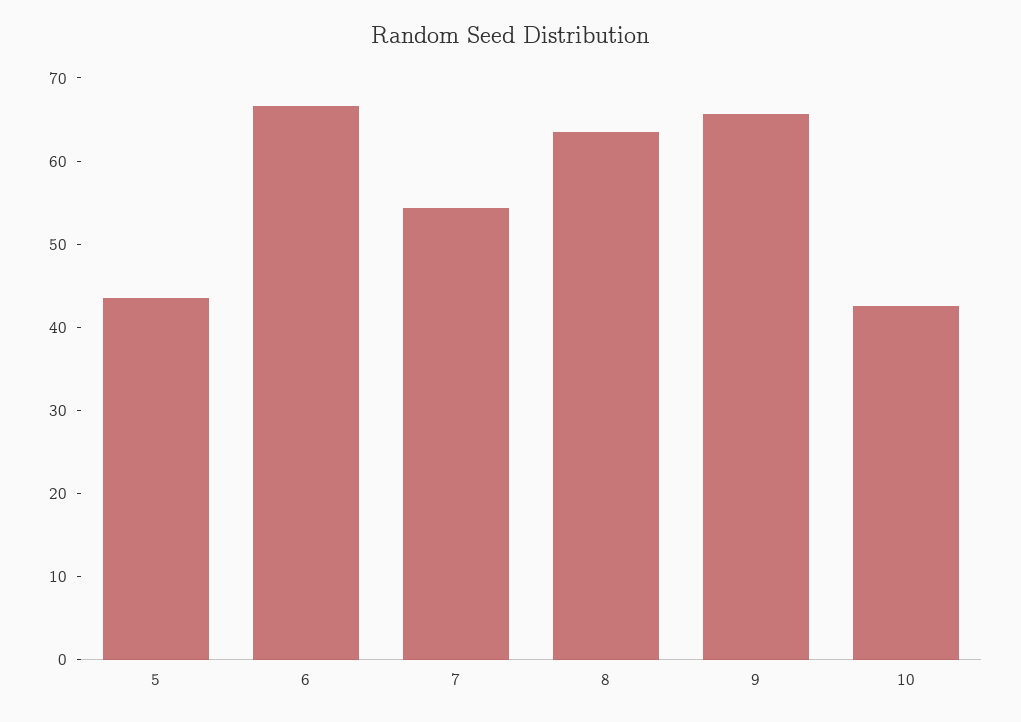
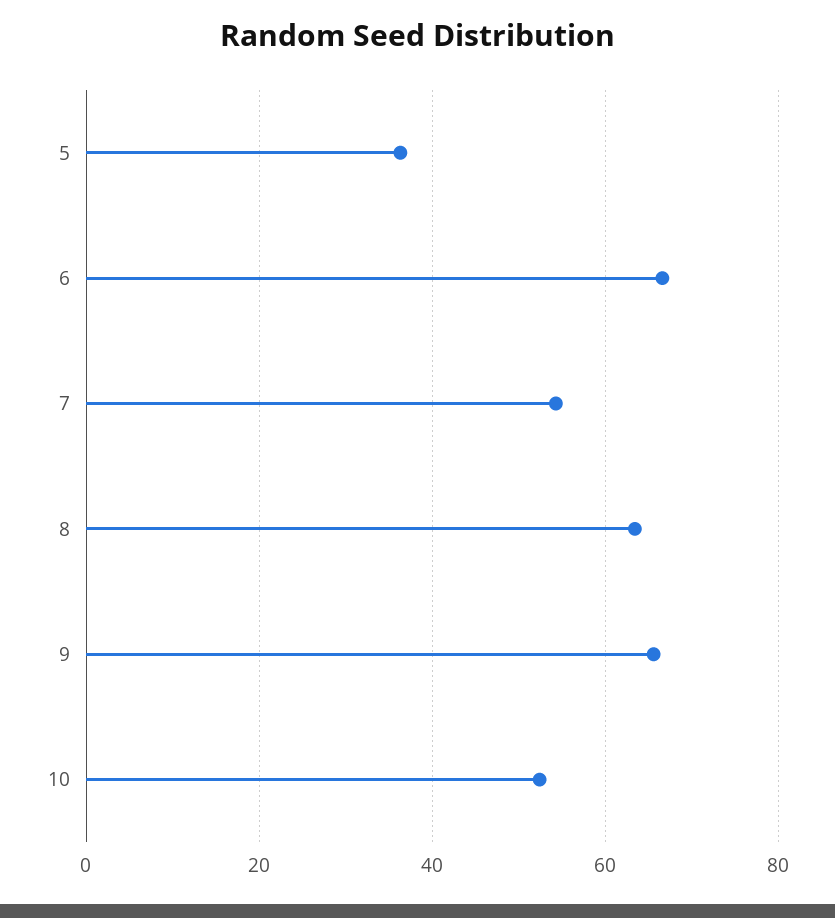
  {
-   "5": 44,
+   "5": 36,
    "6": 66,
    "7": 54,
    "8": 64,
    "9": 66,
-   "10": 42
+   "10": 52
  }

